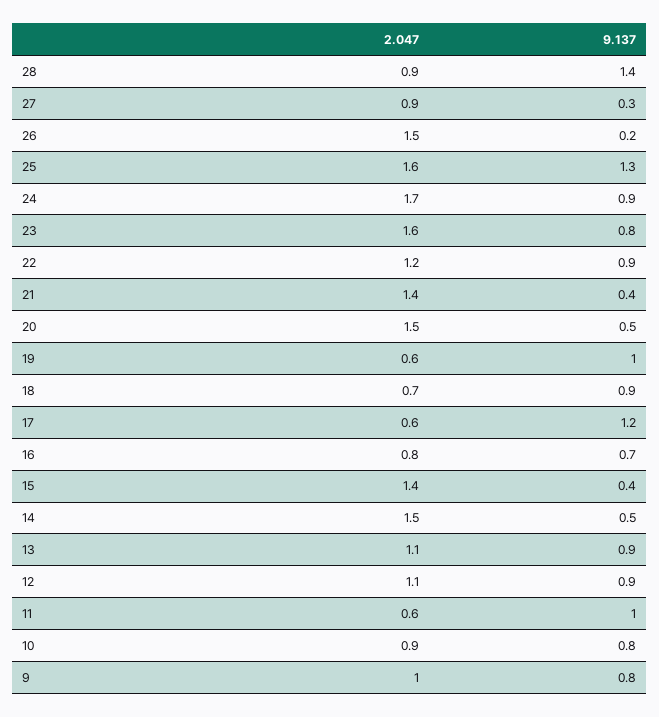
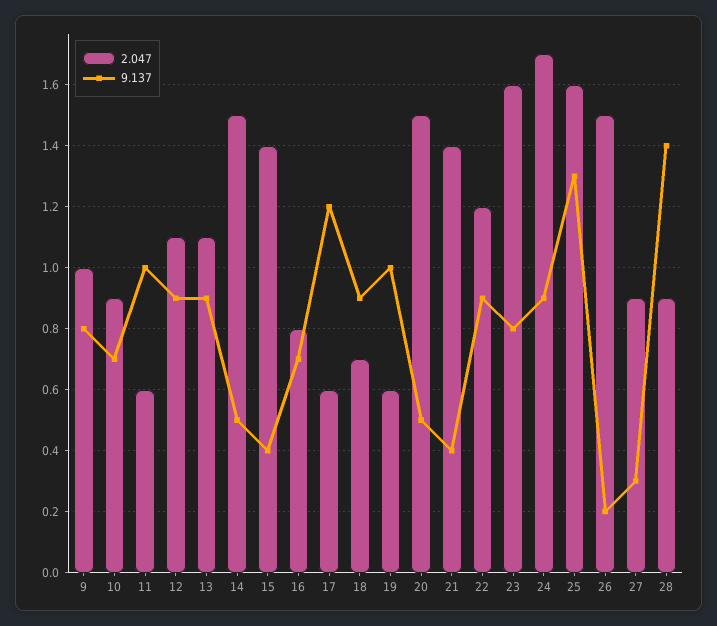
  {
    "2.047": {
      "28": 0.9,
      "27": 0.9,
      "26": 1.5,
      "25": 1.6,
      "24": 1.7,
      "23": 1.6,
      "22": 1.2,
      "21": 1.4,
      "20": 1.5,
      "19": 0.6,
      "18": 0.7,
      "17": 0.6,
      "16": 0.8,
      "15": 1.4,
      "14": 1.5,
      "13": 1.1,
      "12": 1.1,
      "11": 0.6,
      "10": 0.9,
      "9": 1
    },
    "9.137": {
      "28": 1.4,
      "27": 0.3,
      "26": 0.2,
      "25": 1.3,
      "24": 0.9,
      "23": 0.8,
      "22": 0.9,
      "21": 0.4,
      "20": 0.5,
      "19": 1,
      "18": 0.9,
      "17": 1.2,
      "16": 0.7,
      "15": 0.4,
      "14": 0.5,
      "13": 0.9,
      "12": 0.9,
      "11": 1,
-     "10": 0.8,
+     "10": 0.7,
      "9": 0.8
    }
  }

